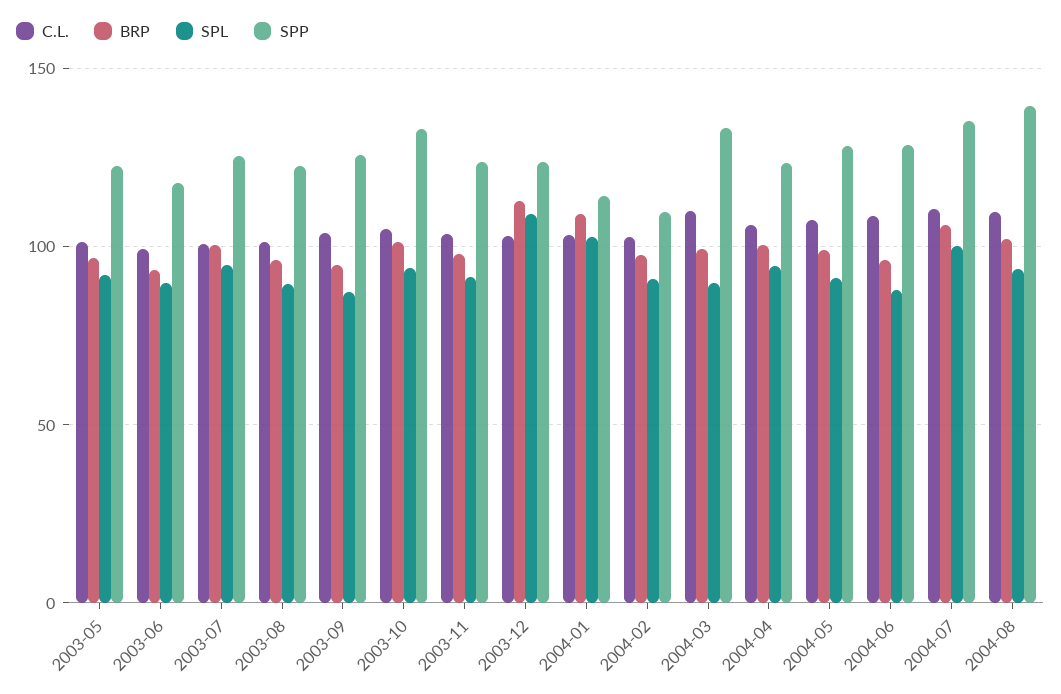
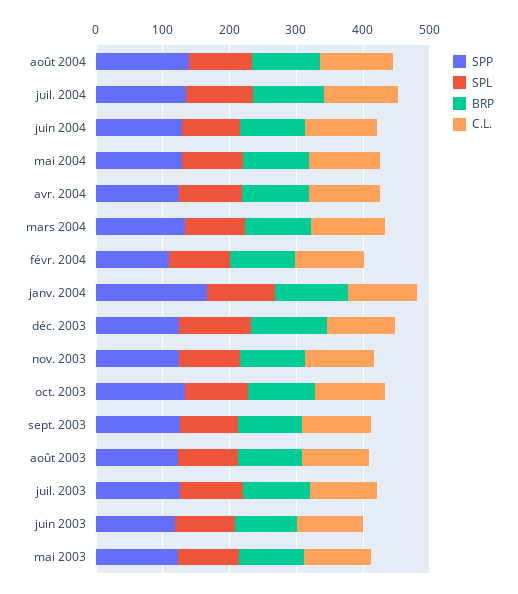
  {
    "C.L.": {
      "2003-05": 100,
      "2003-06": 100,
      "2003-07": 100,
      "2003-08": 100,
      "2003-09": 105,
      "2003-10": 105,
      "2003-11": 105,
      "2003-12": 105,
      "2004-01": 105,
      "2004-02": 105,
      "2004-03": 110,
      "2004-04": 105,
      "2004-05": 105,
      "2004-06": 110,
      "2004-07": 110,
      "2004-08": 110
    },
    "BRP": {
      "2003-05": 95,
      "2003-06": 95,
      "2003-07": 100,
      "2003-08": 95,
      "2003-09": 95,
      "2003-10": 100,
      "2003-11": 100,
      "2003-12": 115,
      "2004-01": 110,
      "2004-02": 100,
      "2004-03": 100,
      "2004-04": 100,
      "2004-05": 100,
      "2004-06": 95,
      "2004-07": 105,
      "2004-08": 100
    },
    "SPL": {
      "2003-05": 90,
      "2003-06": 90,
      "2003-07": 95,
      "2003-08": 90,
      "2003-09": 85,
      "2003-10": 95,
      "2003-11": 90,
      "2003-12": 110,
      "2004-01": 105,
      "2004-02": 90,
      "2004-03": 90,
      "2004-04": 95,
      "2004-05": 90,
      "2004-06": 90,
      "2004-07": 100,
      "2004-08": 95
    },
    "SPP": {
      "2003-05": 125,
      "2003-06": 120,
      "2003-07": 125,
      "2003-08": 125,
      "2003-09": 125,
      "2003-10": 135,
      "2003-11": 125,
      "2003-12": 125,
-     "2004-01": 115,
+     "2004-01": 160,
      "2004-02": 110,
      "2004-03": 135,
      "2004-04": 125,
      "2004-05": 130,
      "2004-06": 130,
      "2004-07": 135,
      "2004-08": 140
    }
  }

